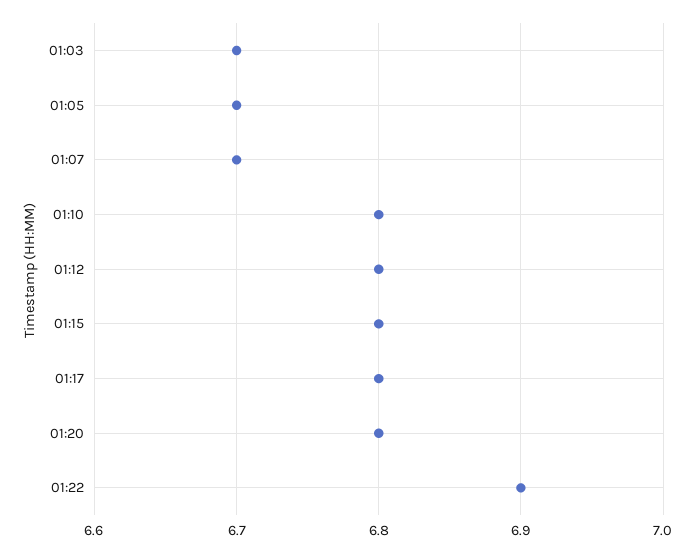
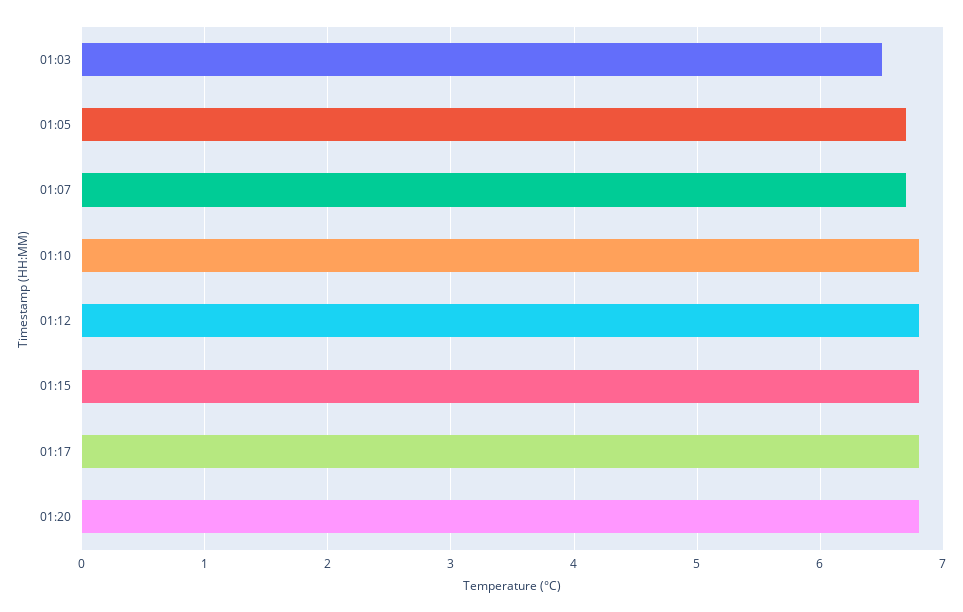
  {
-   "01:03": 6.7,
+   "01:03": 6.5,
    "01:05": 6.7,
    "01:07": 6.7,
    "01:10": 6.8,
    "01:12": 6.8,
    "01:15": 6.8,
    "01:17": 6.8,
-   "01:20": 6.8,
+   "01:20": 6.8
-   "01:22": 6.9
  }

